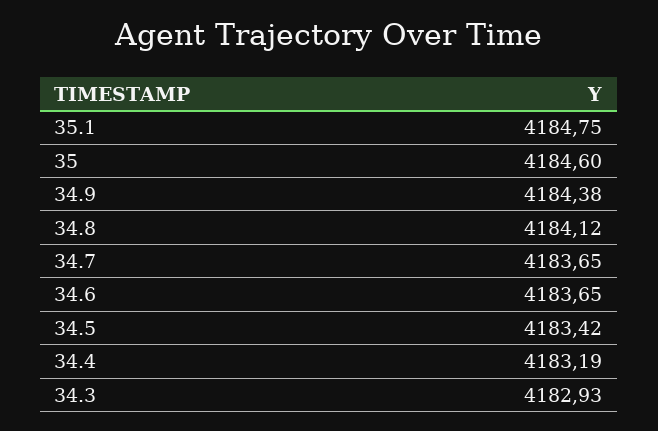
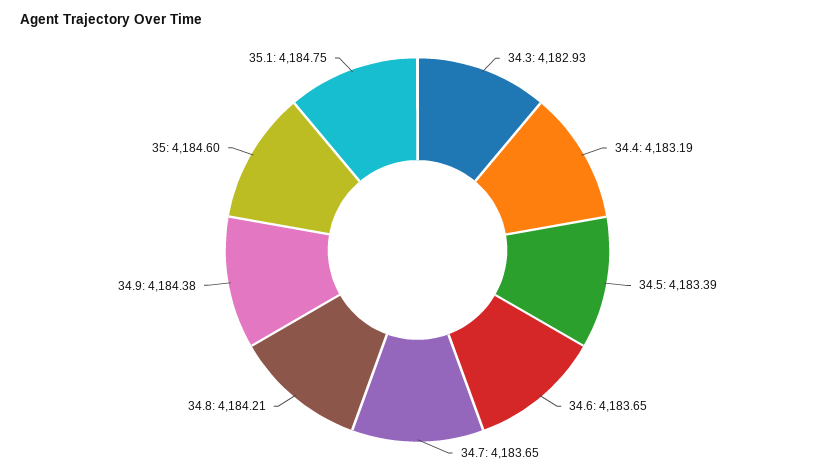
  {
    "35.1": 4184.75,
    "35": 4184.6,
    "34.9": 4184.38,
-   "34.8": 4184.12,
+   "34.8": 4184.21,
    "34.7": 4183.65,
    "34.6": 4183.65,
-   "34.5": 4183.42,
+   "34.5": 4183.39,
    "34.4": 4183.19,
    "34.3": 4182.93
  }

